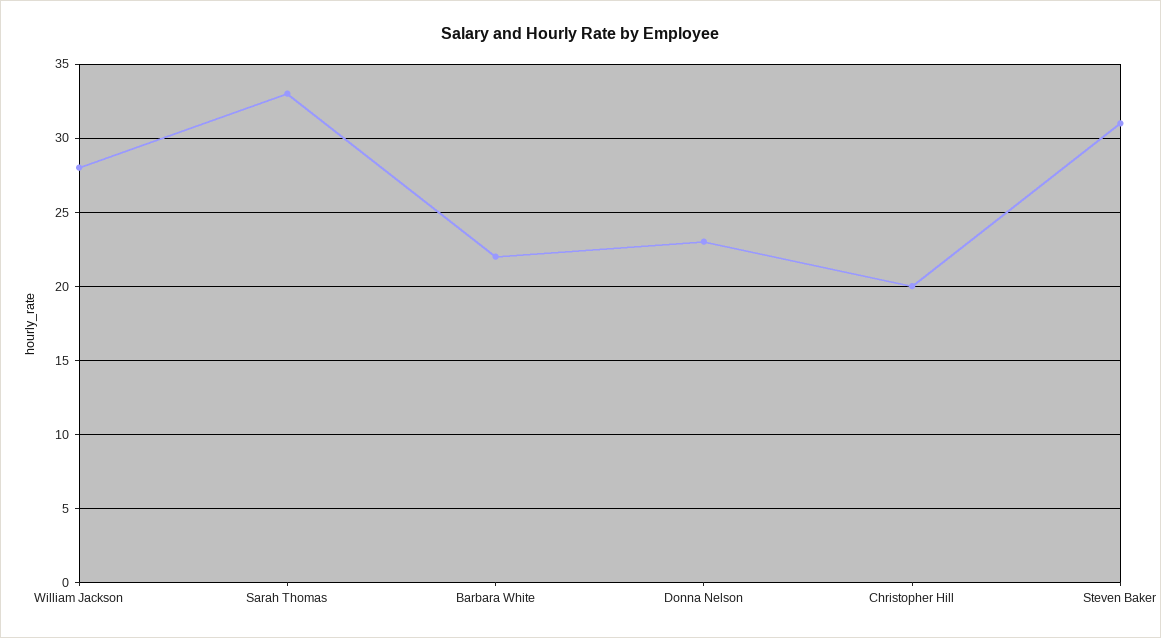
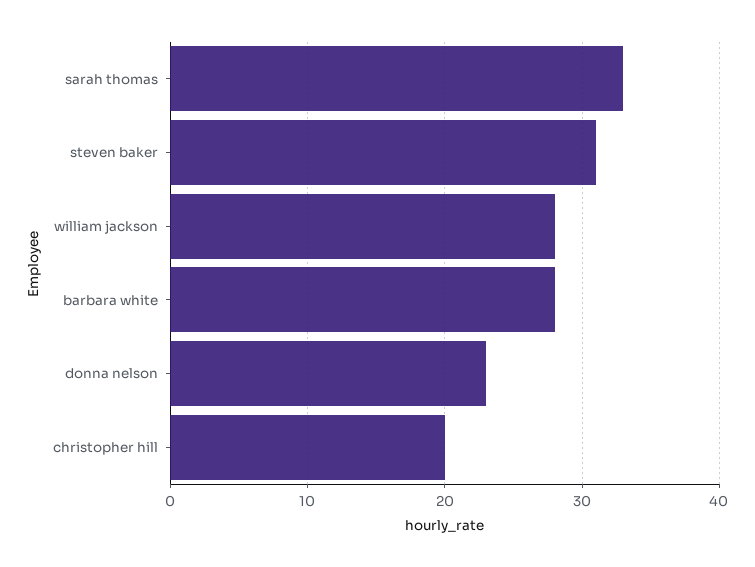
  {
    "William Jackson": 28,
    "Sarah Thomas": 33,
-   "Barbara White": 22,
+   "Barbara White": 28,
    "Donna Nelson": 23,
    "Christopher Hill": 20,
    "Steven Baker": 31
  }

